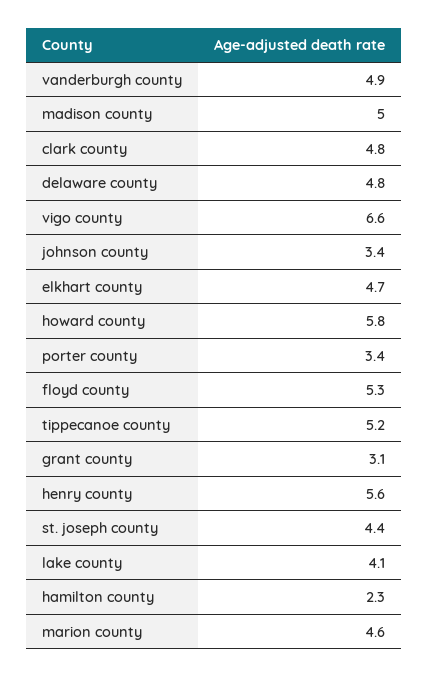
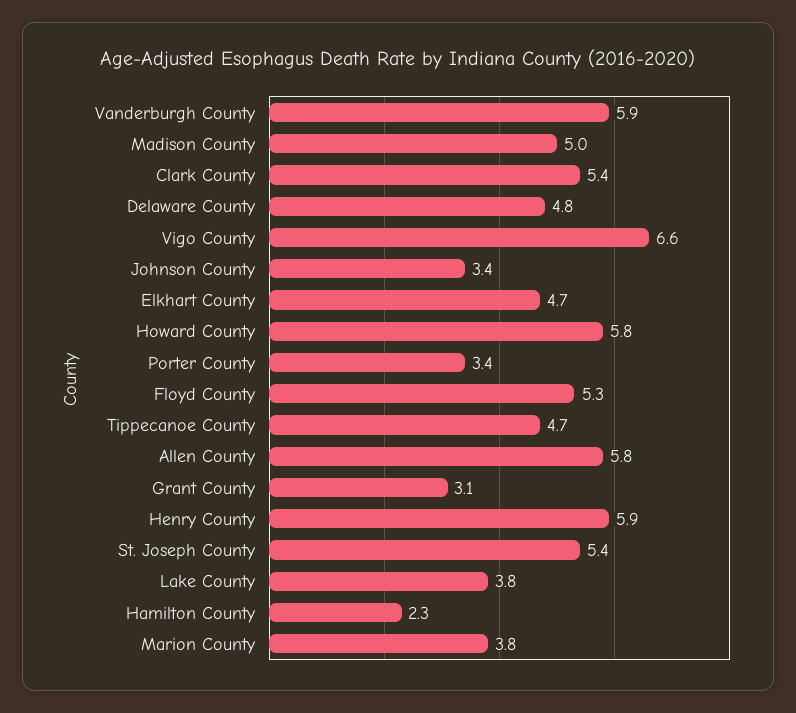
  {
-   "vanderburgh county": 4.9,
+   "vanderburgh county": 5.9,
    "madison county": 5,
-   "clark county": 4.8,
+   "clark county": 5.4,
    "delaware county": 4.8,
    "vigo county": 6.6,
    "johnson county": 3.4,
    "elkhart county": 4.7,
    "howard county": 5.8,
    "porter county": 3.4,
    "floyd county": 5.3,
-   "tippecanoe county": 5.2,
+   "tippecanoe county": 4.7,
    "grant county": 3.1,
-   "henry county": 5.6,
+   "henry county": 5.9,
-   "st. joseph county": 4.4,
+   "st. joseph county": 5.4,
-   "lake county": 4.1,
+   "lake county": 3.8,
    "hamilton county": 2.3,
-   "marion county": 4.6
+   "marion county": 3.8,
+   "Allen County": 5.8
  }

